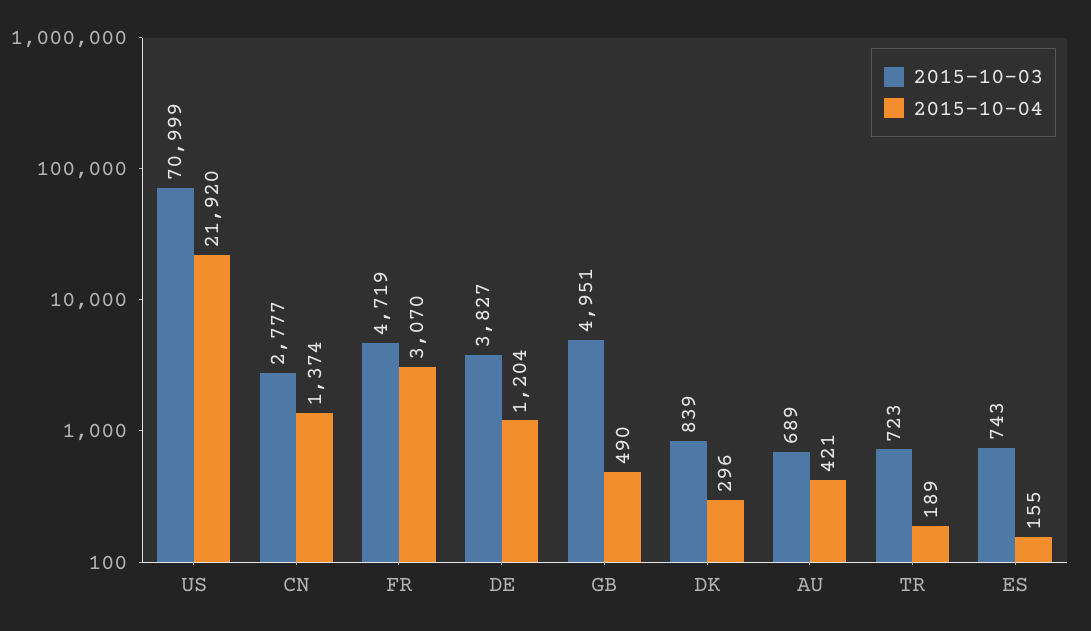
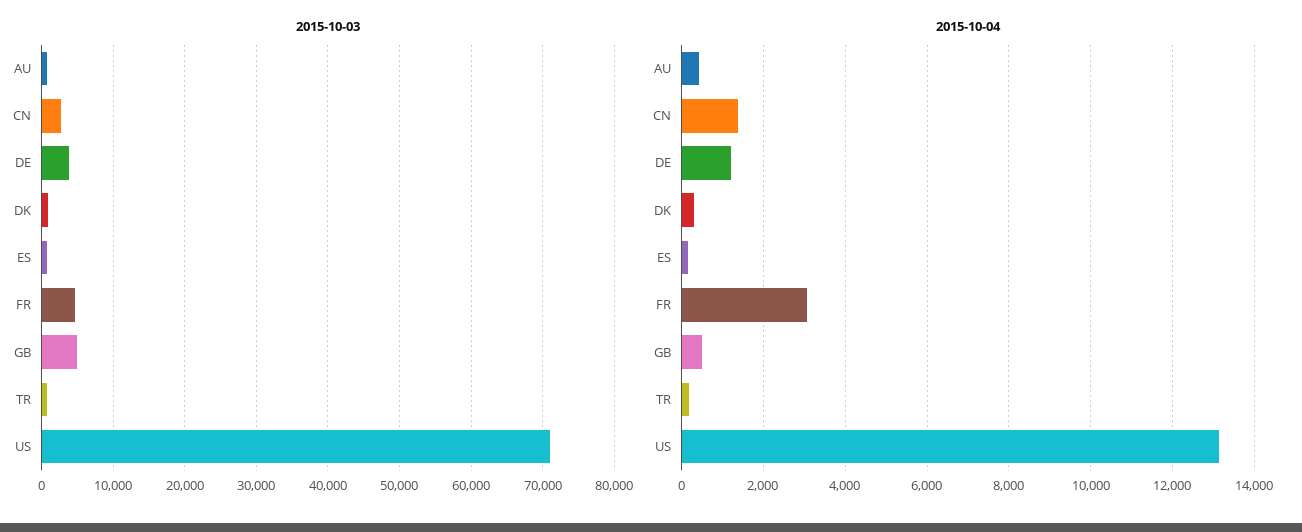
  {
    "2015-10-03": {
      "US": 70999,
      "CN": 2777,
      "FR": 4719,
      "DE": 3827,
      "GB": 4951,
      "DK": 839,
      "AU": 689,
      "TR": 723,
      "ES": 743
    },
    "2015-10-04": {
-     "US": 21920,
+     "US": 13200,
      "CN": 1374,
      "FR": 3070,
      "DE": 1204,
      "GB": 490,
      "DK": 296,
      "AU": 421,
      "TR": 189,
      "ES": 155
    }
  }

